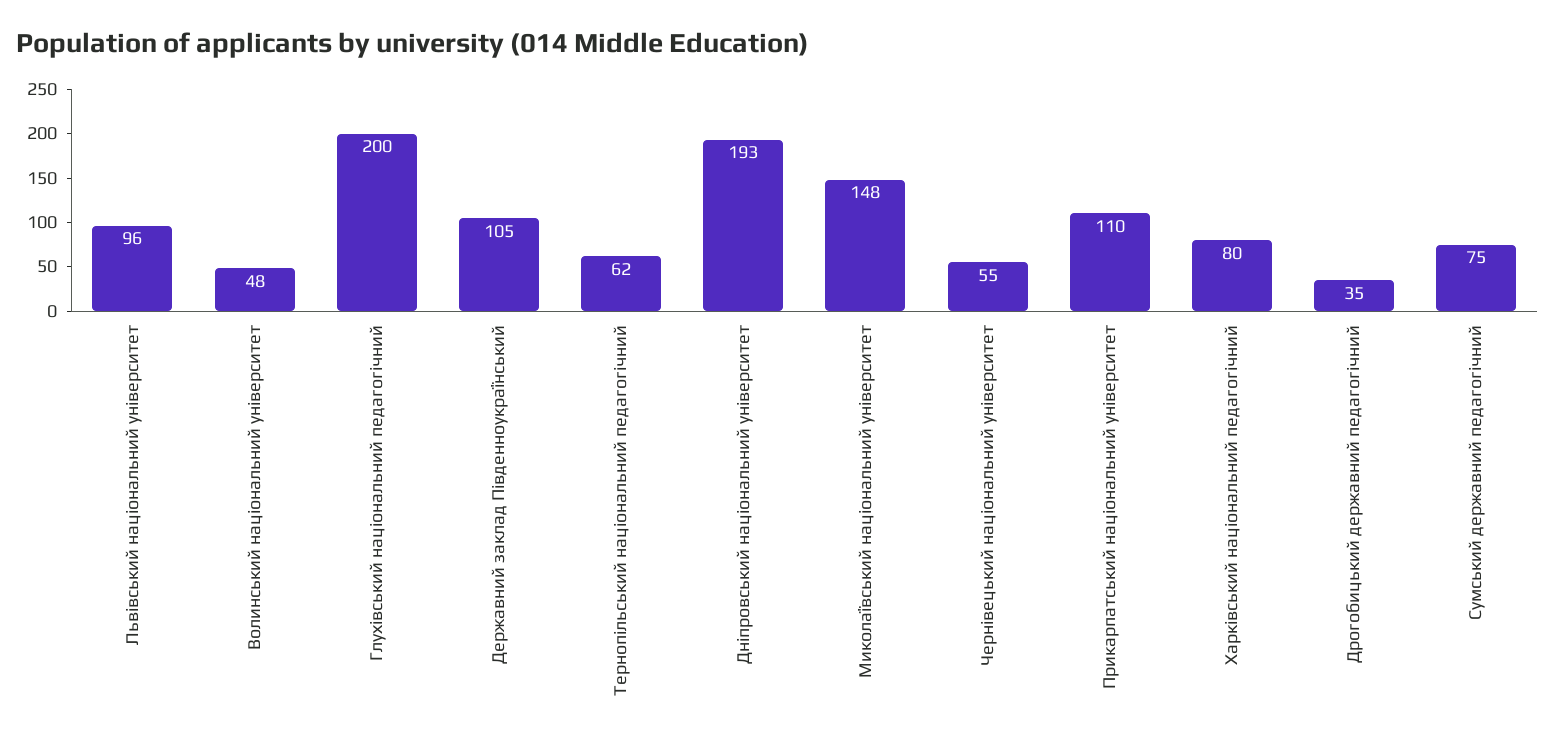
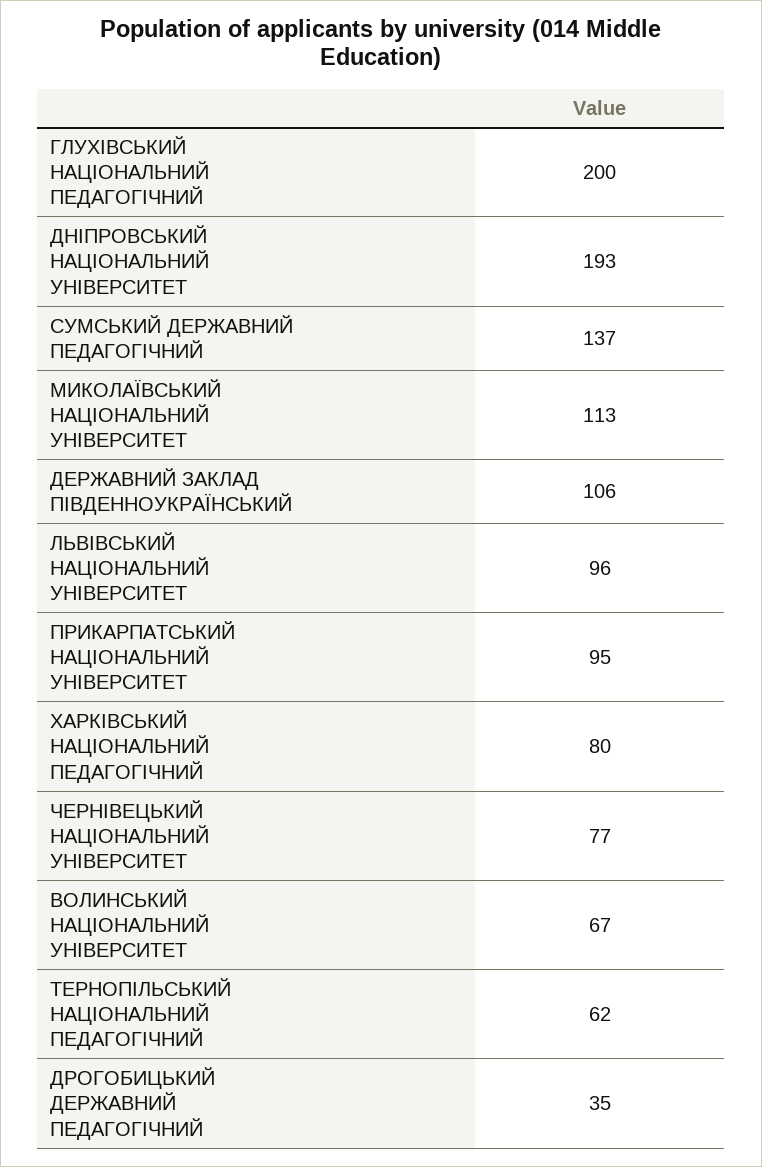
  {
    "Львівський національний університет": 96,
-   "Волинський національний університет": 48,
+   "Волинський національний університет": 67,
    "Глухівський національний педагогічний": 200,
-   "Державний заклад Південноукраїнський": 105,
+   "Державний заклад Південноукраїнський": 106,
    "Тернопільський національний педагогічний": 62,
    "Дніпровський національний університет": 193,
-   "Миколаївський національний університет": 148,
+   "Миколаївський національний університет": 113,
-   "Чернівецький національний університет": 55,
+   "Чернівецький національний університет": 77,
-   "Прикарпатський національний університет": 110,
+   "Прикарпатський національний університет": 95,
    "Харківський національний педагогічний": 80,
    "Дрогобицький державний педагогічний": 35,
-   "Сумський державний педагогічний": 75
+   "Сумський державний педагогічний": 137
  }

